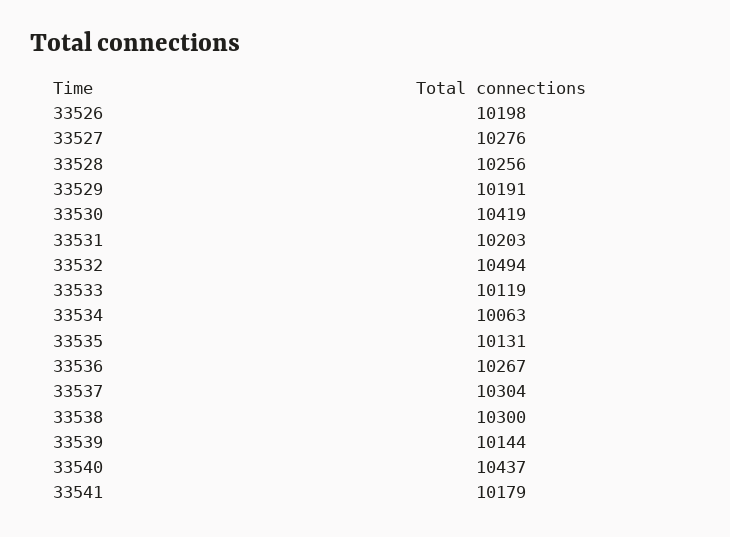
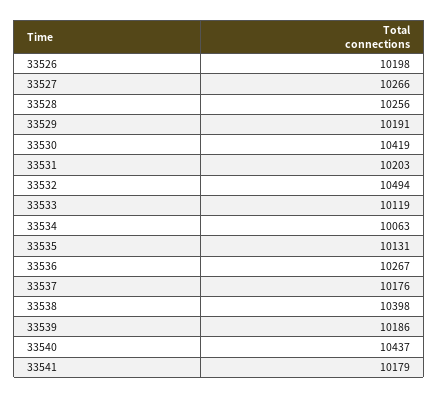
  {
    "33526": 10198,
-   "33527": 10276,
+   "33527": 10266,
    "33528": 10256,
    "33529": 10191,
    "33530": 10419,
    "33531": 10203,
    "33532": 10494,
    "33533": 10119,
    "33534": 10063,
    "33535": 10131,
    "33536": 10267,
-   "33537": 10304,
+   "33537": 10176,
-   "33538": 10300,
+   "33538": 10398,
-   "33539": 10144,
+   "33539": 10186,
    "33540": 10437,
    "33541": 10179
  }

